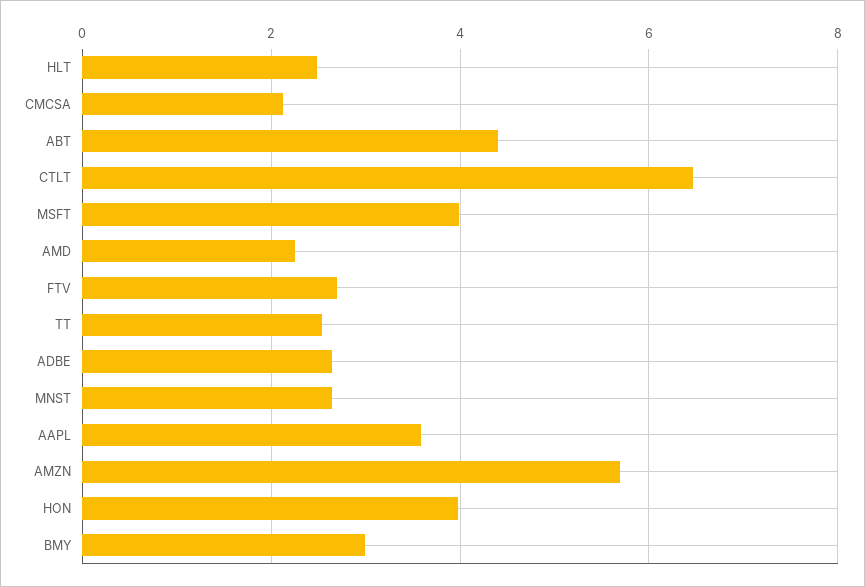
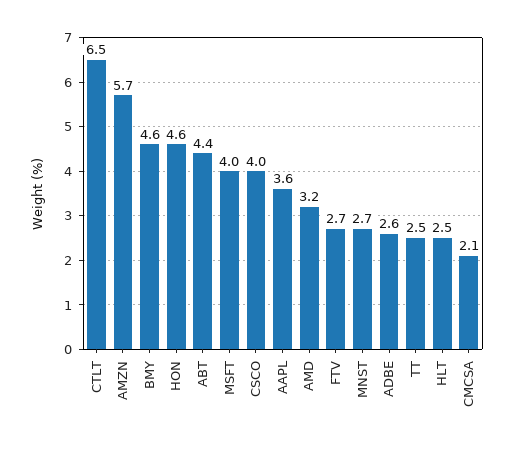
  {
    "HLT": 2.5,
    "CMCSA": 2.1,
    "ABT": 4.4,
    "CTLT": 6.5,
    "MSFT": 4,
-   "AMD": 2.2,
+   "AMD": 3.2,
    "FTV": 2.7,
    "TT": 2.5,
    "ADBE": 2.6,
    "MNST": 2.7,
    "AAPL": 3.6,
    "AMZN": 5.7,
-   "HON": 4,
+   "HON": 4.6,
-   "BMY": 3
+   "BMY": 4.6,
+   "CSCO": 4
  }

